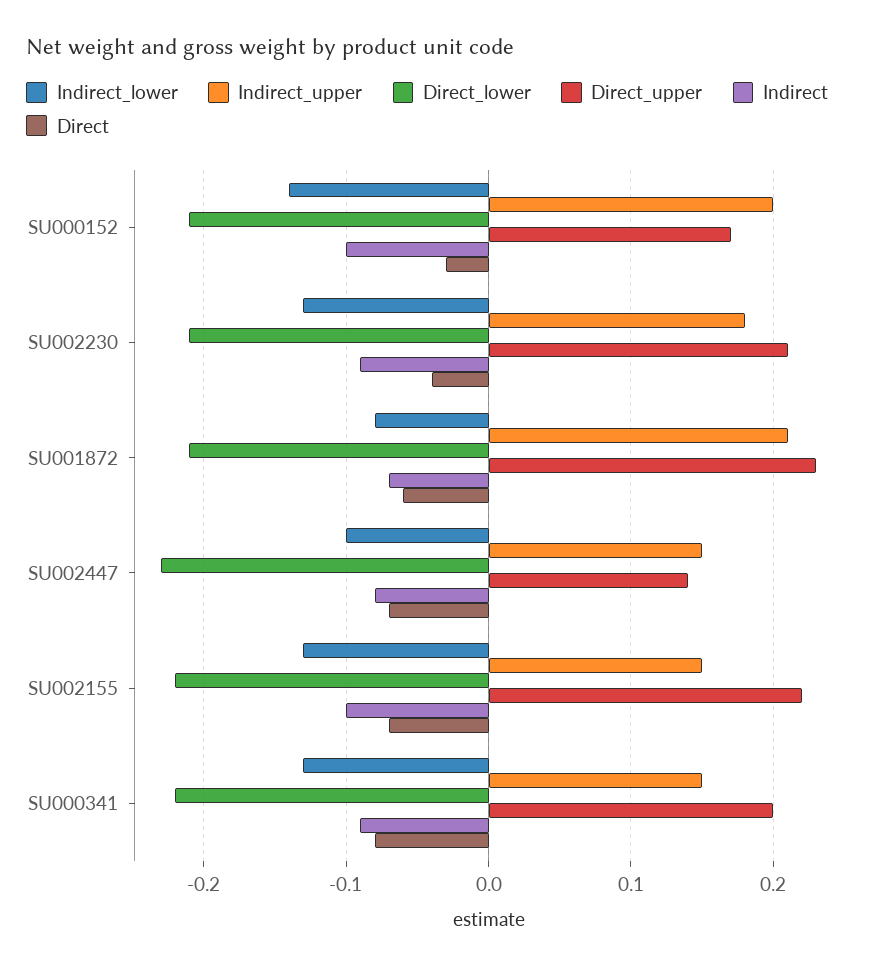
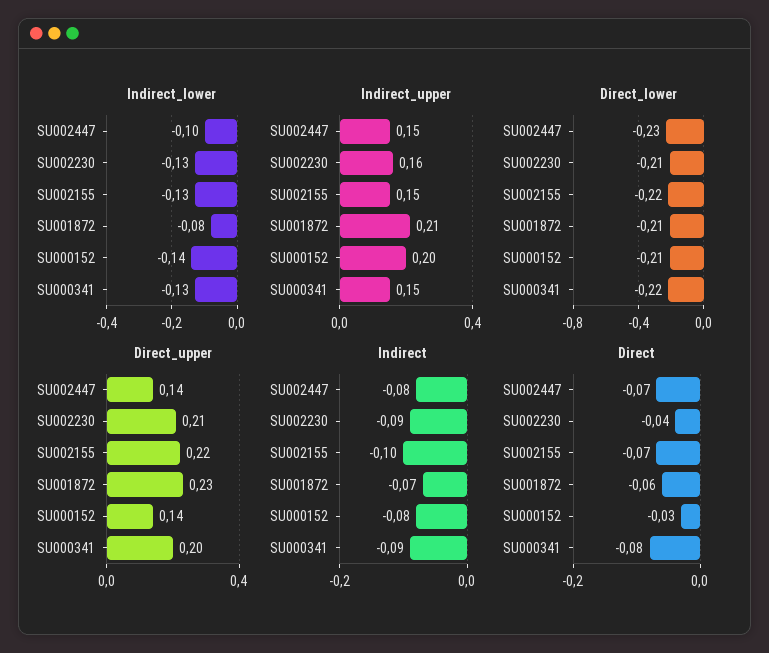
  {
    "Indirect_lower": {
      "SU000152": -0.14,
      "SU002230": -0.13,
      "SU001872": -0.08,
      "SU002447": -0.1,
      "SU002155": -0.13,
      "SU000341": -0.13
    },
    "Indirect_upper": {
      "SU000152": 0.2,
-     "SU002230": 0.18,
+     "SU002230": 0.16,
      "SU001872": 0.21,
      "SU002447": 0.15,
      "SU002155": 0.15,
      "SU000341": 0.15
    },
    "Direct_lower": {
      "SU000152": -0.21,
      "SU002230": -0.21,
      "SU001872": -0.21,
      "SU002447": -0.23,
      "SU002155": -0.22,
      "SU000341": -0.22
    },
    "Direct_upper": {
-     "SU000152": 0.17,
+     "SU000152": 0.14,
      "SU002230": 0.21,
      "SU001872": 0.23,
      "SU002447": 0.14,
      "SU002155": 0.22,
      "SU000341": 0.2
    },
    "Indirect": {
-     "SU000152": -0.1,
+     "SU000152": -0.08,
      "SU002230": -0.09,
      "SU001872": -0.07,
      "SU002447": -0.08,
      "SU002155": -0.1,
      "SU000341": -0.09
    },
    "Direct": {
      "SU000152": -0.03,
      "SU002230": -0.04,
      "SU001872": -0.06,
      "SU002447": -0.07,
      "SU002155": -0.07,
      "SU000341": -0.08
    }
  }

